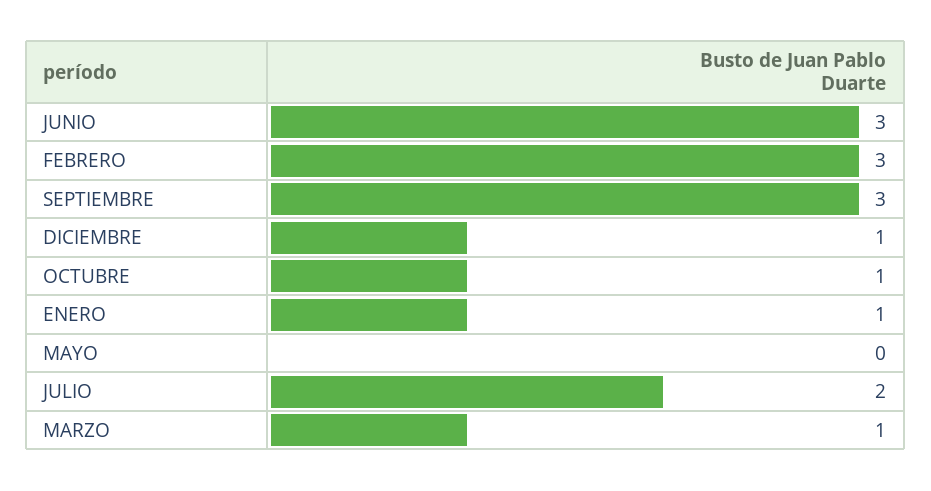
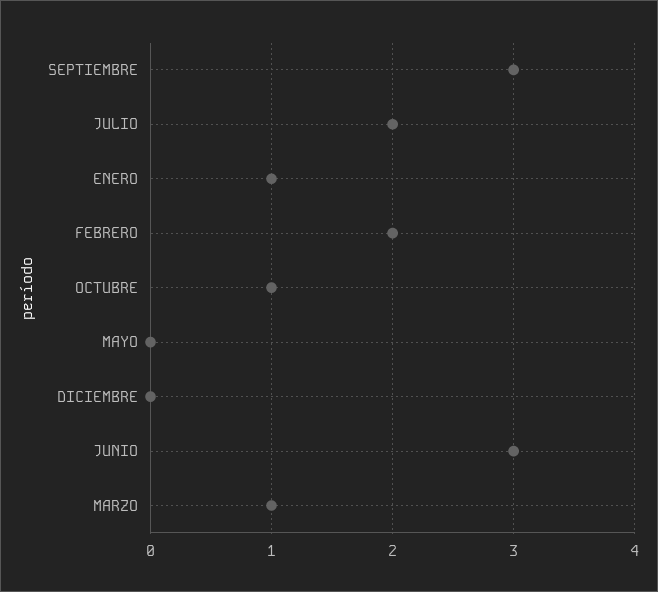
  {
    "JUNIO": 3,
-   "FEBRERO": 3,
+   "FEBRERO": 2,
    "SEPTIEMBRE": 3,
-   "DICIEMBRE": 1,
+   "DICIEMBRE": 0,
    "OCTUBRE": 1,
    "ENERO": 1,
    "MAYO": 0,
    "JULIO": 2,
    "MARZO": 1
  }

